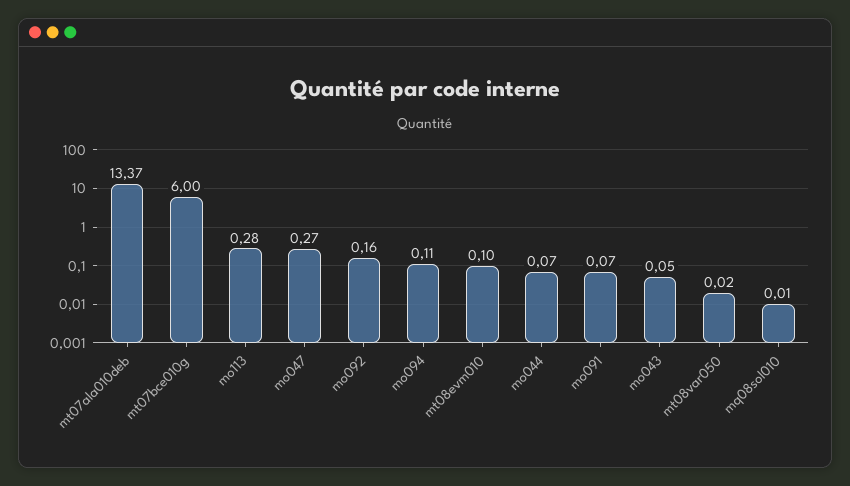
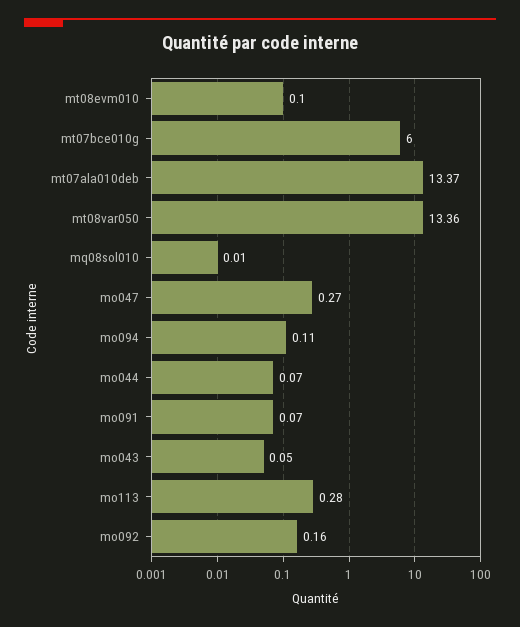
  {
    "mt07ala010deb": 13.37,
    "mt07bce010g": 6,
    "mo113": 0.28,
    "mo047": 0.27,
    "mo092": 0.16,
    "mo094": 0.11,
    "mt08evm010": 0.1,
    "mo044": 0.07,
    "mo091": 0.07,
    "mo043": 0.05,
-   "mt08var050": 0.02,
+   "mt08var050": 13.36,
    "mq08sol010": 0.01
  }

